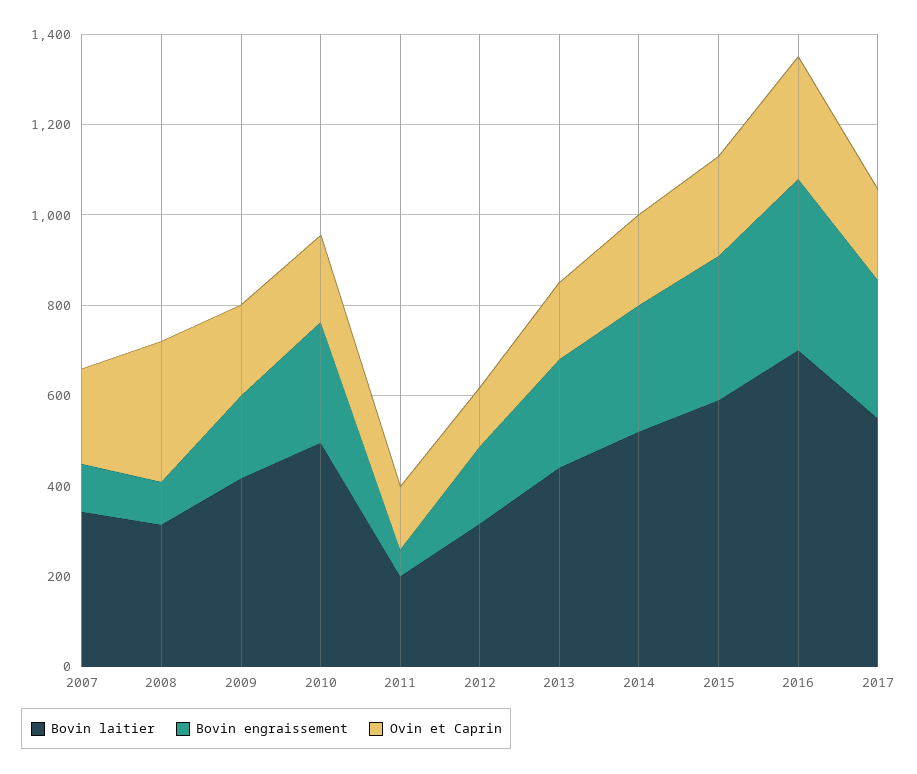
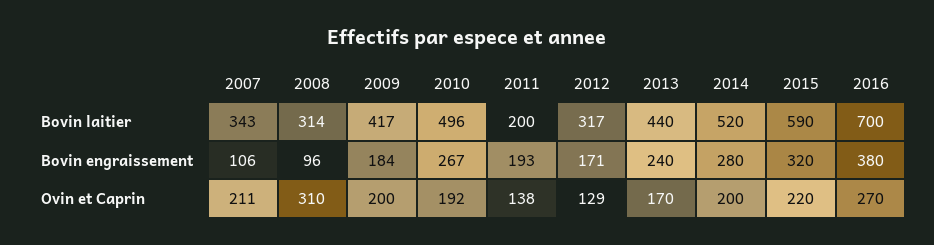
  {
    "Bovin laitier": {
      "2007": 343,
      "2008": 314,
      "2009": 417,
      "2010": 496,
      "2011": 200,
      "2012": 317,
      "2013": 440,
      "2014": 520,
      "2015": 590,
-     "2016": 700,
+     "2016": 700
-     "2017": 550
    },
    "Bovin engraissement": {
      "2007": 106,
      "2008": 96,
      "2009": 184,
      "2010": 267,
-     "2011": 50,
+     "2011": 193,
      "2012": 171,
      "2013": 240,
      "2014": 280,
      "2015": 320,
-     "2016": 380,
+     "2016": 380
-     "2017": 300
    },
    "Ovin et Caprin": {
      "2007": 211,
      "2008": 310,
      "2009": 200,
      "2010": 192,
      "2011": 138,
      "2012": 129,
      "2013": 170,
      "2014": 200,
      "2015": 220,
-     "2016": 270,
+     "2016": 270
-     "2017": 200
    }
  }

